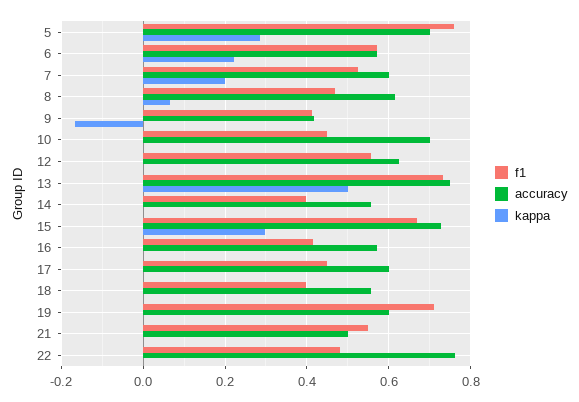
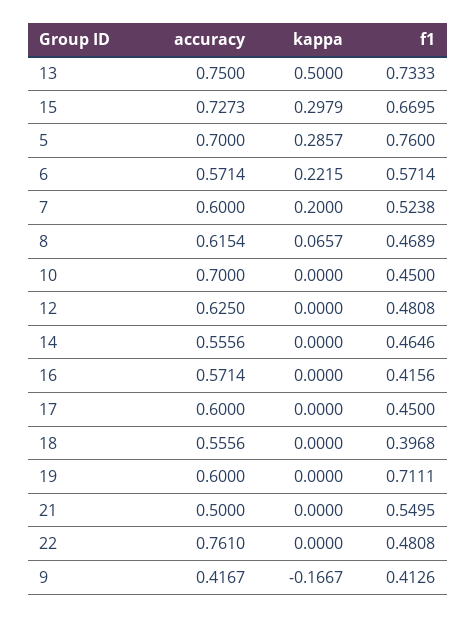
  {
    "f1": {
      "5": 0.76,
      "6": 0.5714,
      "7": 0.5238,
      "8": 0.4689,
      "9": 0.4126,
      "10": 0.45,
-     "12": 0.56,
+     "12": 0.4808,
      "13": 0.7333,
-     "14": 0.4,
+     "14": 0.4646,
      "15": 0.6695,
      "16": 0.4156,
      "17": 0.45,
      "18": 0.3968,
      "19": 0.7111,
      "21": 0.5495,
      "22": 0.4808
    },
    "accuracy": {
      "5": 0.7,
      "6": 0.5714,
      "7": 0.6,
      "8": 0.6154,
      "9": 0.4167,
      "10": 0.7,
      "12": 0.625,
      "13": 0.75,
      "14": 0.5556,
      "15": 0.7273,
      "16": 0.5714,
      "17": 0.6,
      "18": 0.5556,
      "19": 0.6,
      "21": 0.5,
      "22": 0.761
    },
    "kappa": {
      "5": 0.2857,
      "6": 0.2215,
      "7": 0.2,
      "8": 0.0657,
      "9": -0.1667,
      "10": 0,
      "12": 0,
      "13": 0.5,
      "14": 0,
      "15": 0.2979,
      "16": 0,
      "17": 0,
      "18": 0,
      "19": 0,
      "21": 0,
      "22": 0
    }
  }

